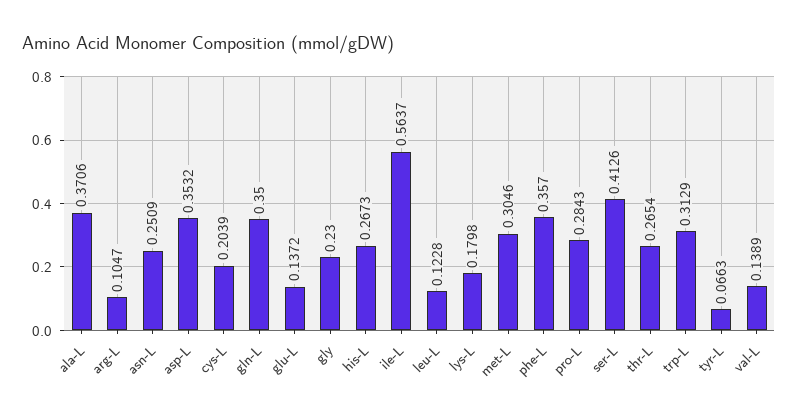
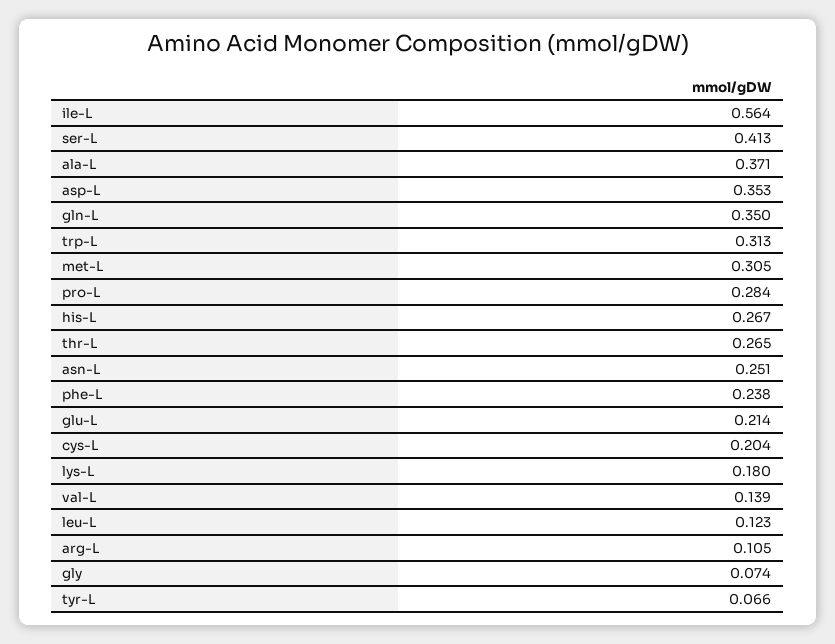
  {
    "ala-L": 0.3706,
    "arg-L": 0.1047,
    "asn-L": 0.2509,
    "asp-L": 0.3532,
    "cys-L": 0.2039,
    "gln-L": 0.35,
-   "glu-L": 0.1372,
+   "glu-L": 0.214,
-   "gly": 0.23,
+   "gly": 0.074,
    "his-L": 0.2673,
    "ile-L": 0.5637,
    "leu-L": 0.1228,
    "lys-L": 0.1798,
    "met-L": 0.3046,
-   "phe-L": 0.357,
+   "phe-L": 0.238,
    "pro-L": 0.2843,
    "ser-L": 0.4126,
    "thr-L": 0.2654,
    "trp-L": 0.3129,
    "tyr-L": 0.0663,
    "val-L": 0.1389
  }

